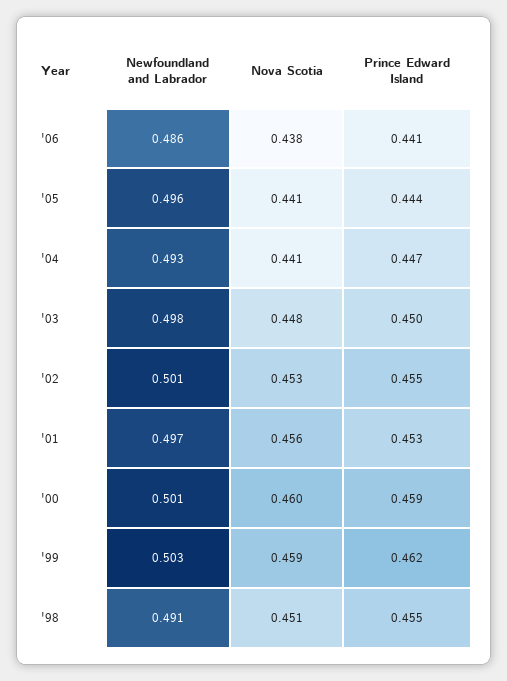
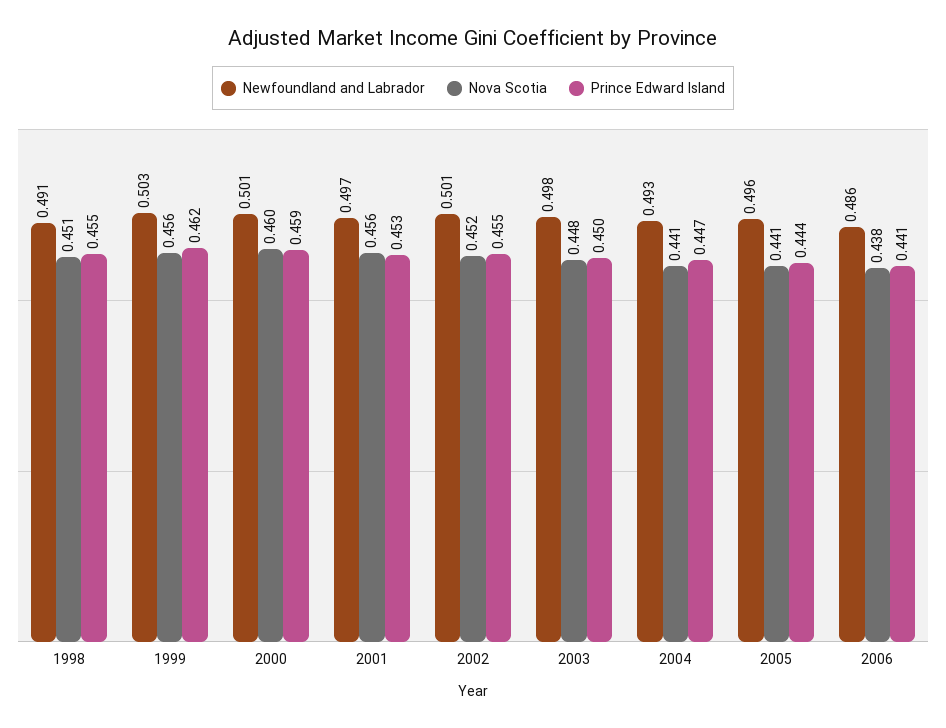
  {
    "Newfoundland and Labrador": {
      "'06": 0.486,
      "'05": 0.496,
      "'04": 0.493,
      "'03": 0.498,
      "'02": 0.501,
      "'01": 0.497,
      "'00": 0.501,
      "'99": 0.503,
      "'98": 0.491
    },
    "Nova Scotia": {
      "'06": 0.438,
      "'05": 0.441,
      "'04": 0.441,
      "'03": 0.448,
-     "'02": 0.453,
+     "'02": 0.452,
      "'01": 0.456,
      "'00": 0.46,
-     "'99": 0.459,
+     "'99": 0.456,
      "'98": 0.451
    },
    "Prince Edward Island": {
      "'06": 0.441,
      "'05": 0.444,
      "'04": 0.447,
      "'03": 0.45,
      "'02": 0.455,
      "'01": 0.453,
      "'00": 0.459,
      "'99": 0.462,
      "'98": 0.455
    }
  }

